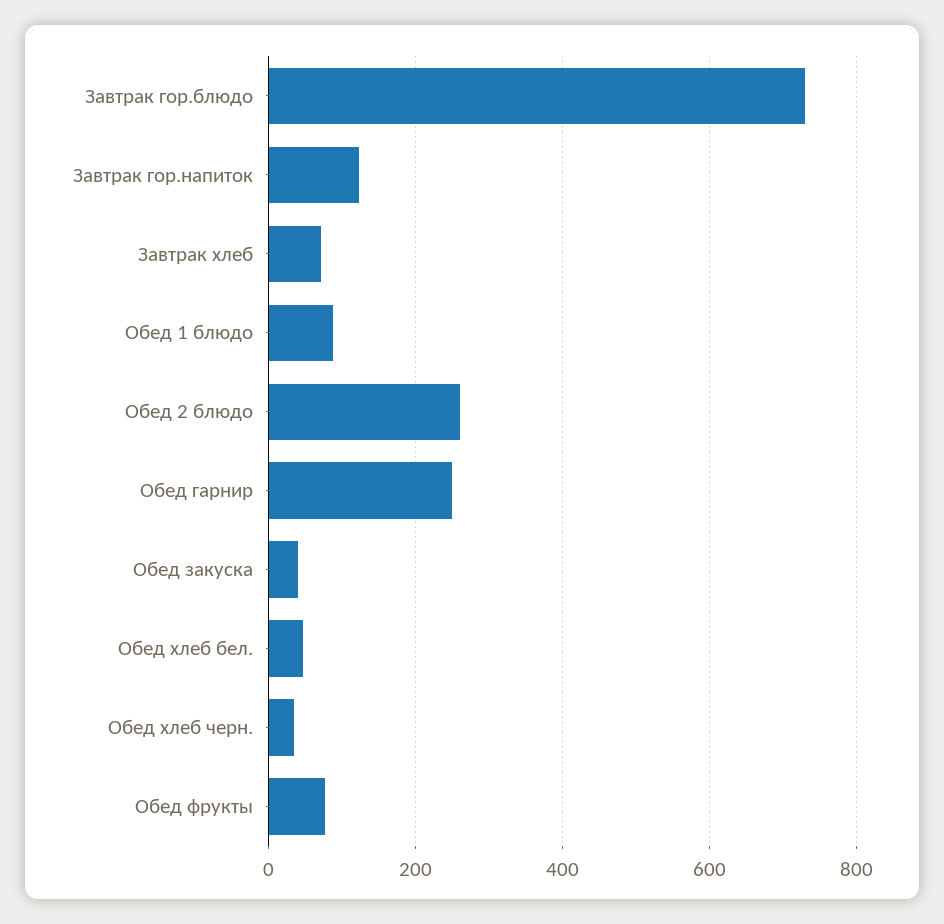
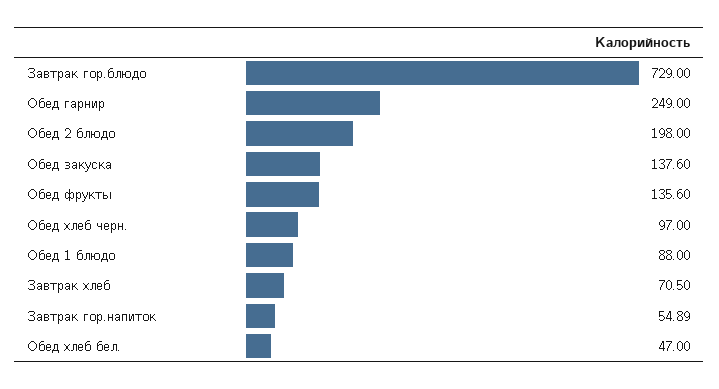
  {
    "Завтрак гор.блюдо": 729,
-   "Завтрак гор.напиток": 120,
+   "Завтрак гор.напиток": 54.89,
    "Завтрак хлеб": 70.5,
    "Обед 1 блюдо": 88,
-   "Обед 2 блюдо": 260,
+   "Обед 2 блюдо": 198,
    "Обед гарнир": 249,
-   "Обед закуска": 40,
+   "Обед закуска": 137.6,
    "Обед хлеб бел.": 47,
-   "Обед хлеб черн.": 40,
+   "Обед хлеб черн.": 97,
-   "Обед фрукты": 80
+   "Обед фрукты": 135.6
  }

